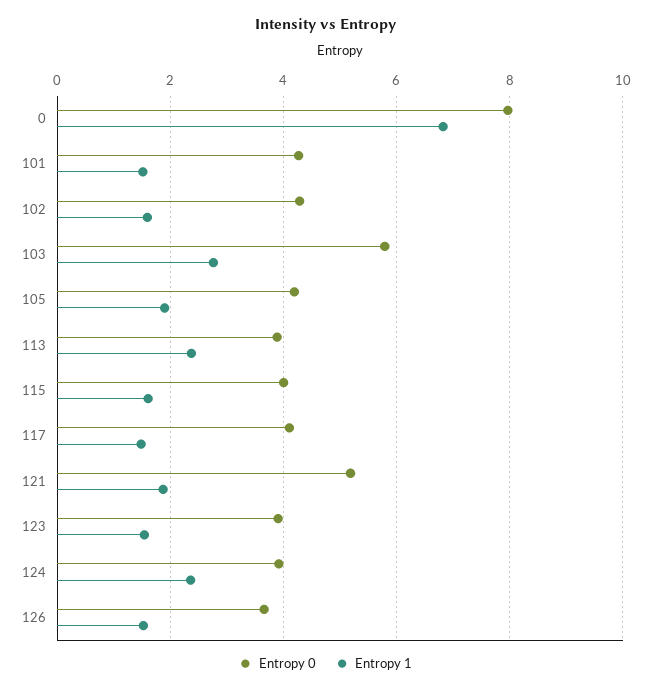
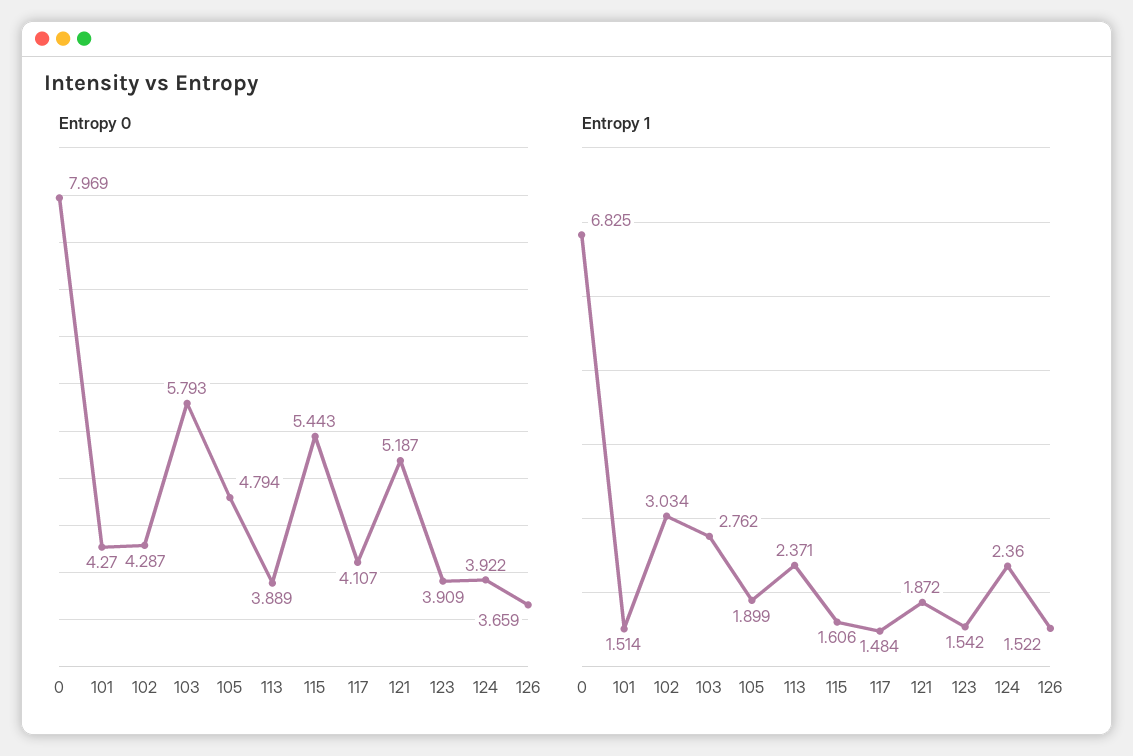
  {
    "Entropy 0": {
      "0": 7.969,
      "101": 4.27,
      "102": 4.287,
      "103": 5.793,
-     "105": 4.2,
+     "105": 4.794,
      "113": 3.889,
-     "115": 4,
+     "115": 5.443,
      "117": 4.107,
      "121": 5.187,
      "123": 3.909,
      "124": 3.922,
      "126": 3.659
    },
    "Entropy 1": {
      "0": 6.825,
      "101": 1.514,
-     "102": 1.6,
+     "102": 3.034,
      "103": 2.762,
      "105": 1.899,
      "113": 2.371,
      "115": 1.606,
      "117": 1.484,
      "121": 1.872,
      "123": 1.542,
      "124": 2.36,
      "126": 1.522
    }
  }

